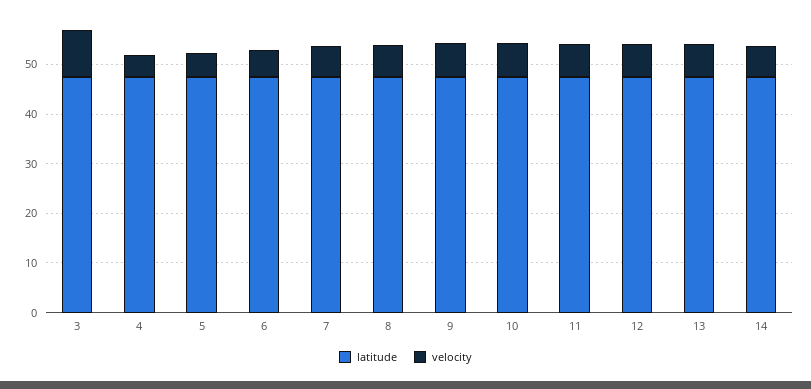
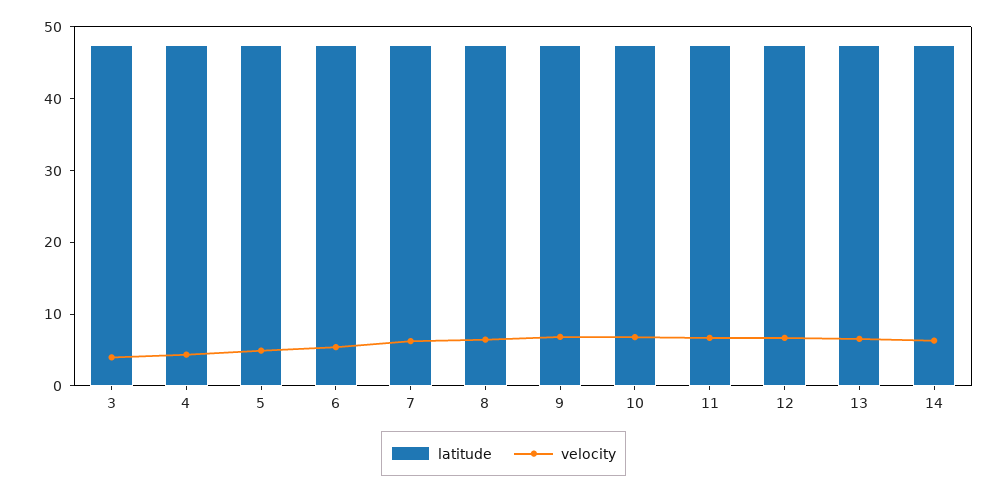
  {
    "latitude": {
      "3": 48,
      "4": 48,
      "5": 48,
      "6": 48,
      "7": 48,
      "8": 48,
      "9": 48,
      "10": 48,
      "11": 48,
      "12": 48,
      "13": 48,
      "14": 48
    },
    "velocity": {
-     "3": 10,
+     "3": 4,
      "4": 4,
      "5": 4,
      "6": 6,
      "7": 6,
      "8": 6,
      "9": 6,
      "10": 6,
      "11": 6,
      "12": 6,
      "13": 6,
      "14": 6
    }
  }

